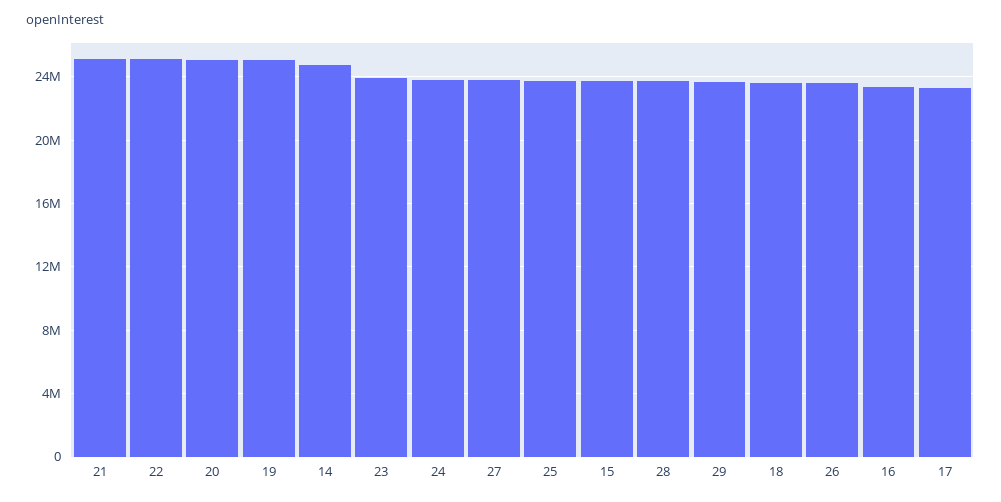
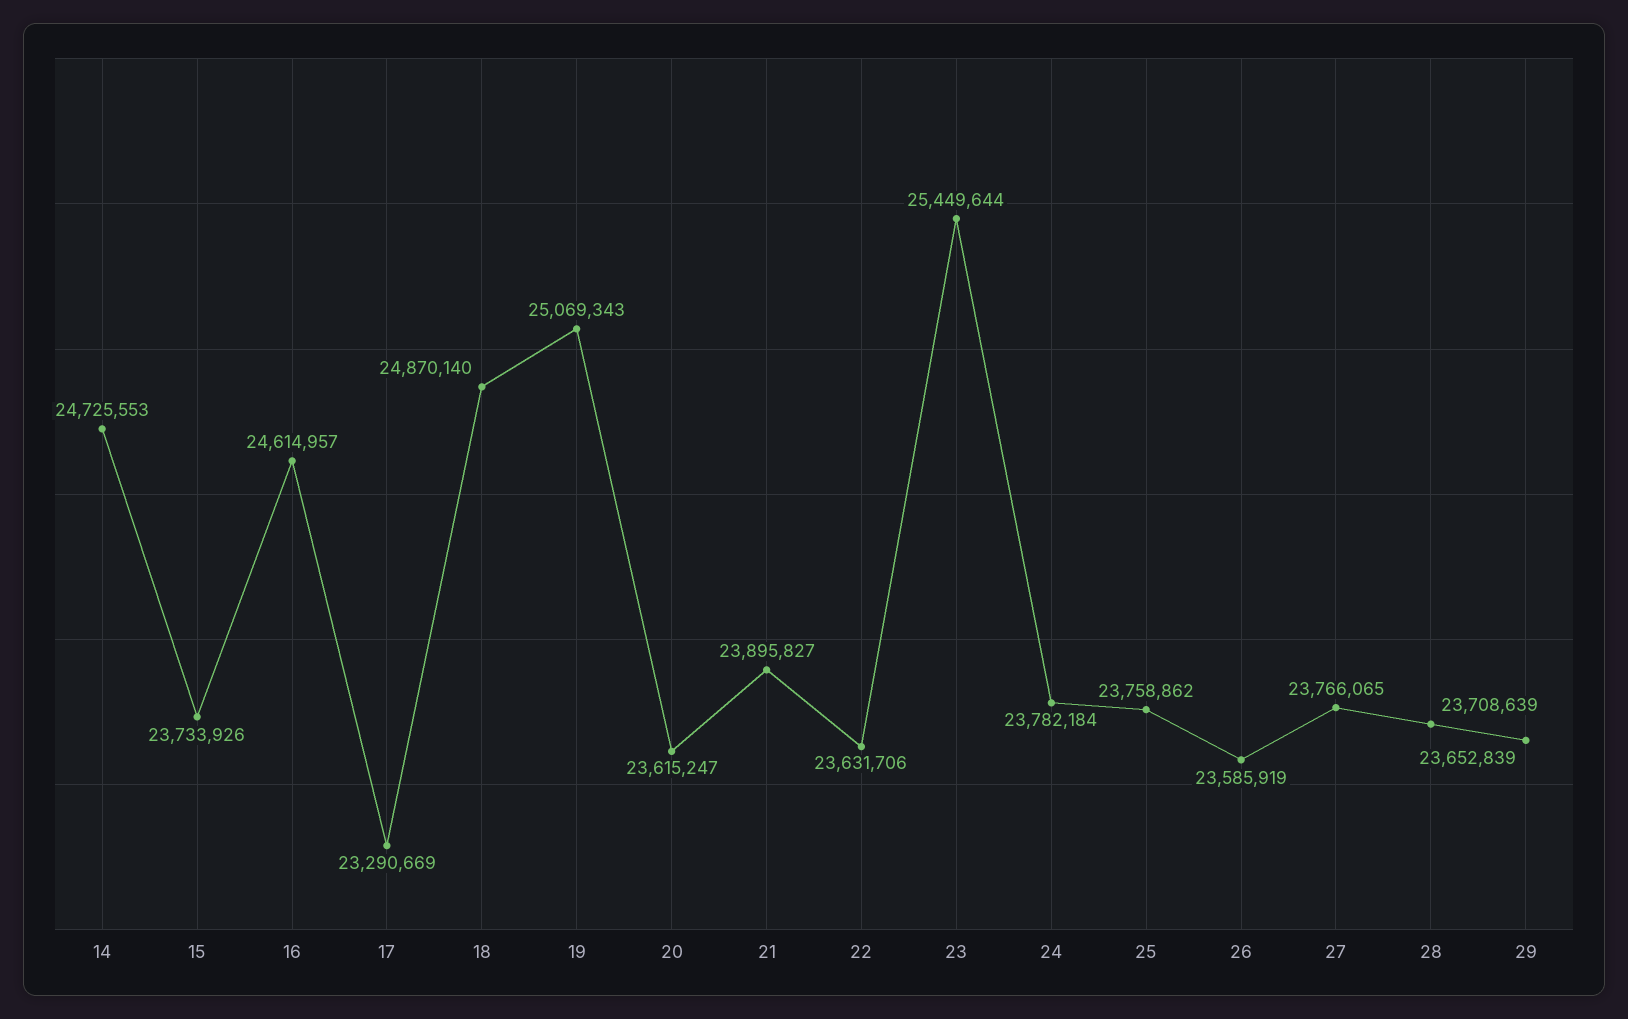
  {
-   "21": 25000000,
+   "21": 23895827,
-   "22": 25000000,
+   "22": 23631706,
-   "20": 25000000,
+   "20": 23615247,
    "19": 25069343,
    "14": 24725553,
-   "23": 24000000,
+   "23": 25449644,
    "24": 23782184,
    "27": 23766065,
    "25": 23758862,
    "15": 23733926,
    "28": 23708639,
    "29": 23652839,
-   "18": 23500000,
+   "18": 24870140,
    "26": 23585919,
-   "16": 23500000,
+   "16": 24614957,
    "17": 23290669
  }

